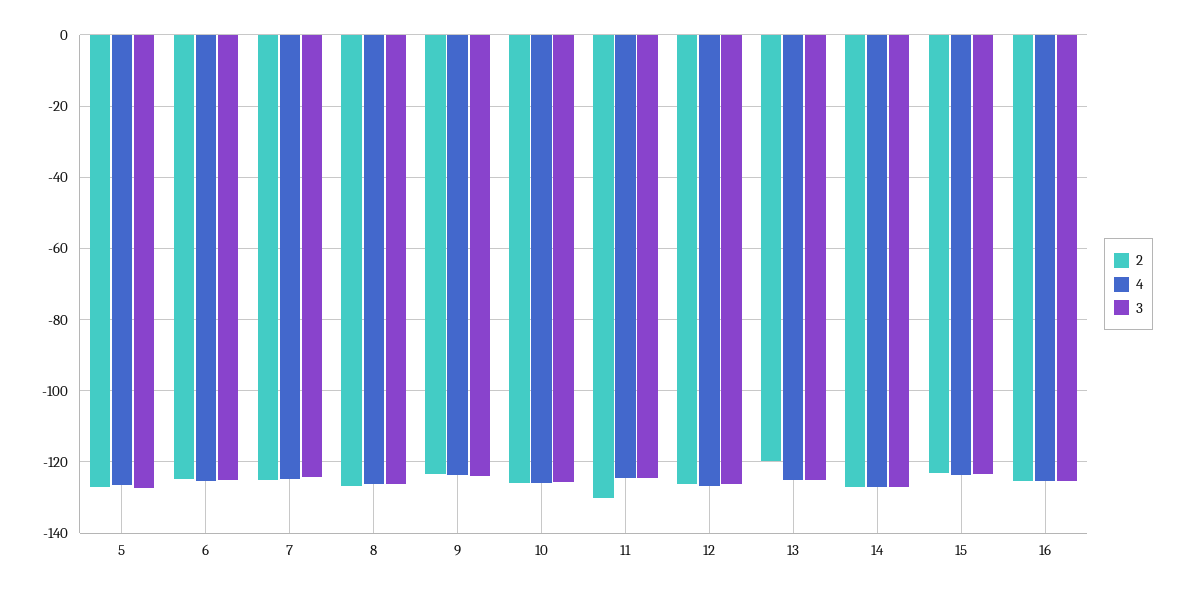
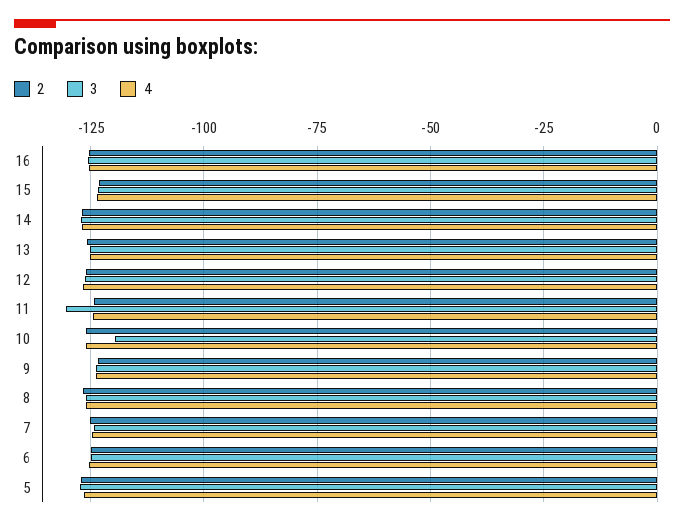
  {
    "2": {
      "5": -128,
      "6": -124,
      "7": -126,
      "8": -126,
      "9": -124,
      "10": -126,
-     "11": -130,
+     "11": -125,
      "12": -126,
-     "13": -120,
+     "13": -125,
      "14": -128,
      "15": -124,
      "16": -126
    },
    "4": {
      "5": -126,
      "6": -126,
      "7": -124,
      "8": -126,
      "9": -124,
      "10": -126,
      "11": -124,
      "12": -126,
      "13": -126,
      "14": -128,
      "15": -124,
      "16": -126
    },
    "3": {
      "5": -128,
      "6": -126,
      "7": -124,
      "8": -126,
      "9": -124,
-     "10": -126,
+     "10": -120,
-     "11": -124,
+     "11": -130,
      "12": -126,
      "13": -126,
      "14": -128,
      "15": -124,
      "16": -126
    }
  }

